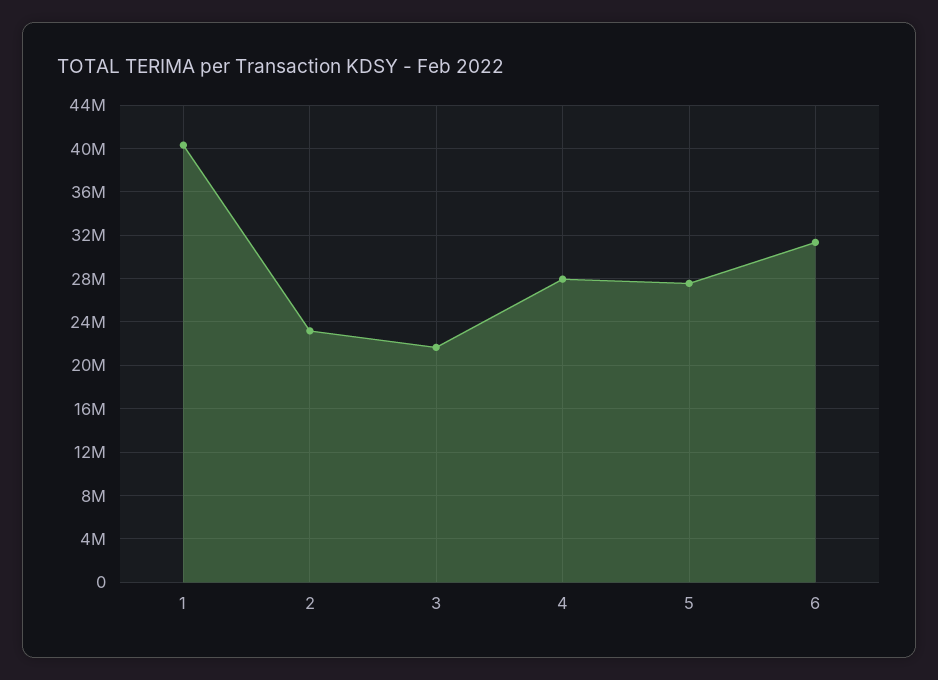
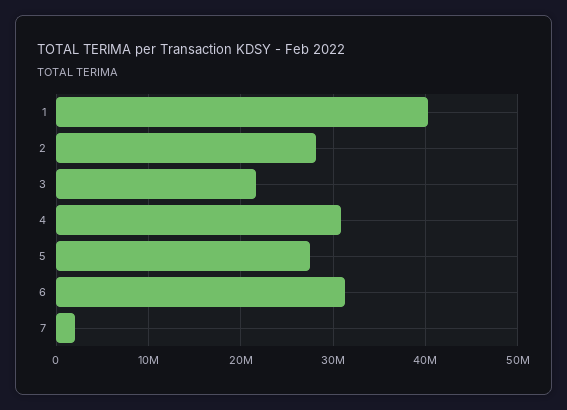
  {
    "1": 40000000,
-   "2": 23000000,
+   "2": 28000000,
    "3": 22000000,
-   "4": 28000000,
+   "4": 31000000,
    "5": 28000000,
-   "6": 31000000
+   "6": 31000000,
+   "7": 2000000
  }

